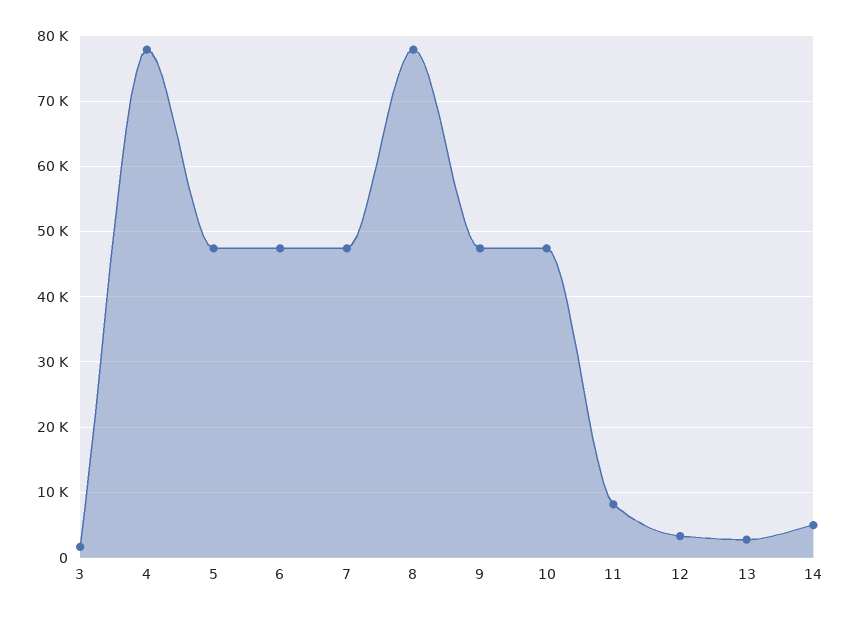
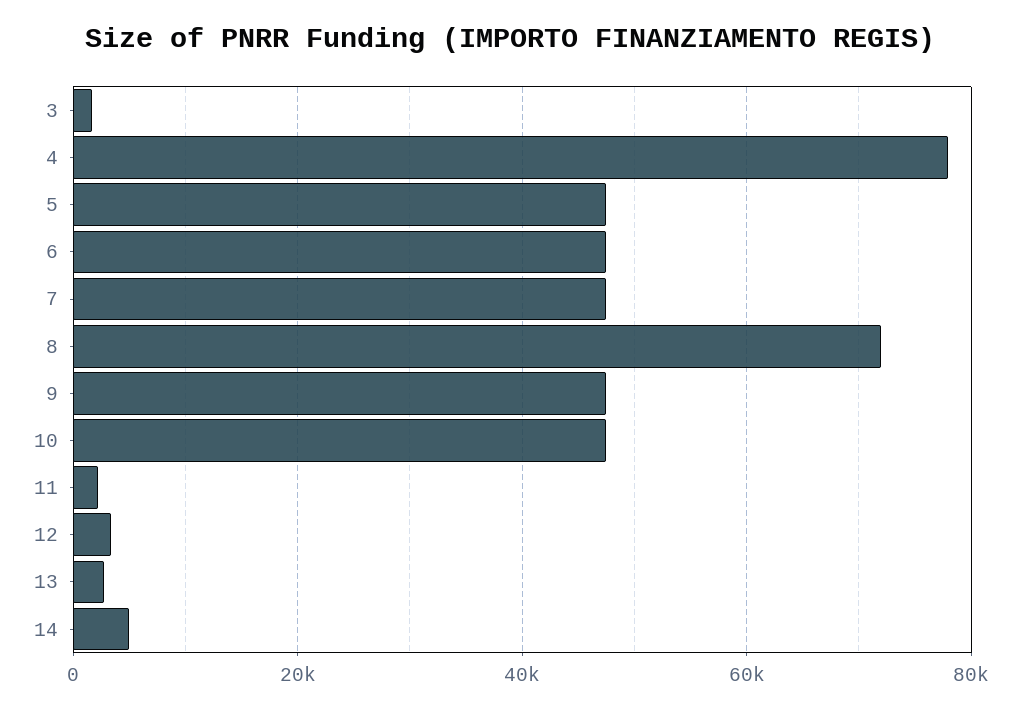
  {
    "3": 2000,
    "4": 78000,
    "5": 47000,
    "6": 47000,
    "7": 47000,
-   "8": 78000,
+   "8": 72000,
    "9": 47000,
    "10": 47000,
-   "11": 8000,
+   "11": 2000,
    "12": 3000,
    "13": 3000,
    "14": 5000
  }

